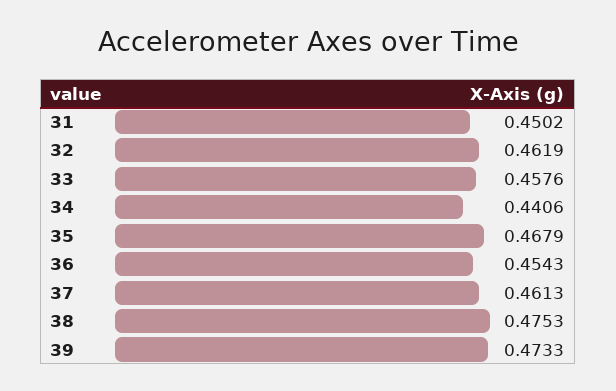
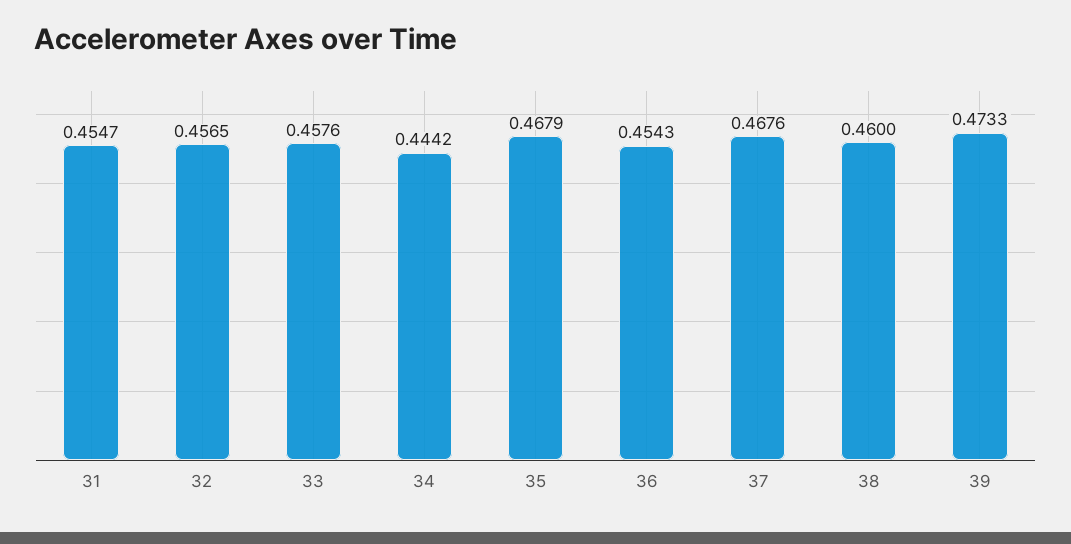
  {
-   "31": 0.4502,
+   "31": 0.4547,
-   "32": 0.4619,
+   "32": 0.4565,
    "33": 0.4576,
-   "34": 0.4406,
+   "34": 0.4442,
    "35": 0.4679,
    "36": 0.4543,
-   "37": 0.4613,
+   "37": 0.4676,
-   "38": 0.4753,
+   "38": 0.46,
    "39": 0.4733
  }

